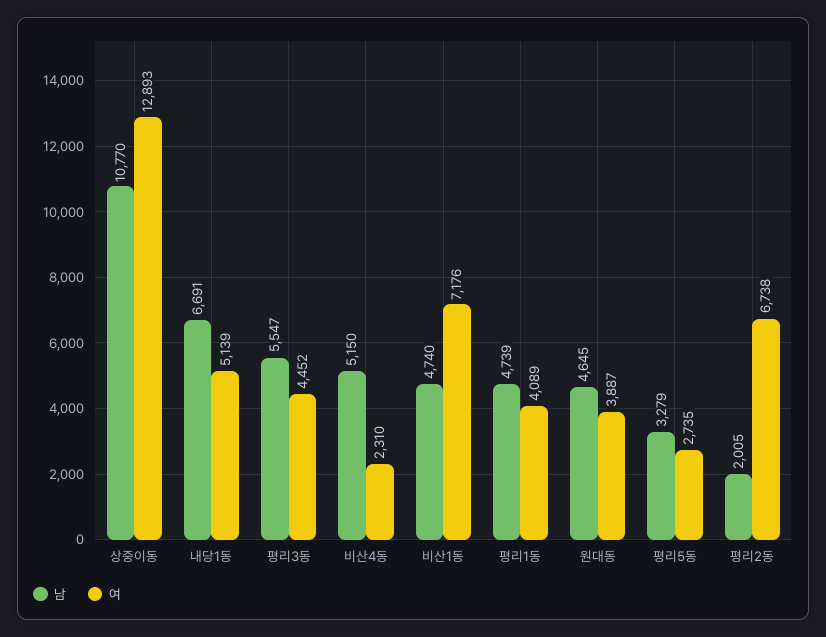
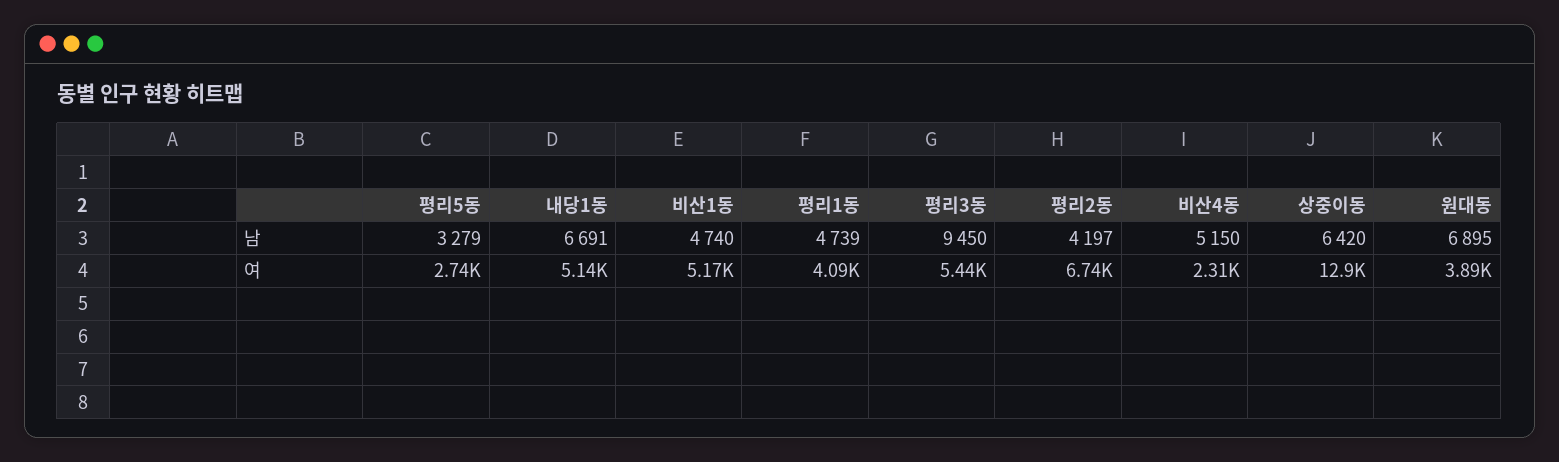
  {
    "남": {
-     "상중이동": 10770,
+     "상중이동": 6420,
      "내당1동": 6691,
-     "평리3동": 5547,
+     "평리3동": 9450,
      "비산4동": 5150,
      "비산1동": 4740,
      "평리1동": 4739,
-     "원대동": 4645,
+     "원대동": 6895,
      "평리5동": 3279,
-     "평리2동": 2005
+     "평리2동": 4197
    },
    "여": {
      "상중이동": 12893,
      "내당1동": 5139,
-     "평리3동": 4452,
+     "평리3동": 5440,
      "비산4동": 2310,
-     "비산1동": 7176,
+     "비산1동": 5170,
      "평리1동": 4089,
      "원대동": 3887,
      "평리5동": 2735,
      "평리2동": 6738
    }
  }

